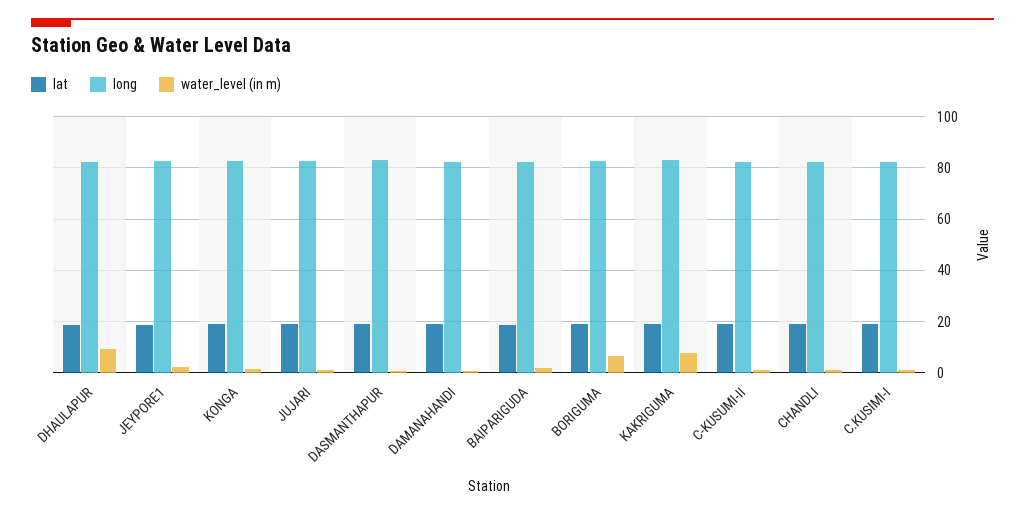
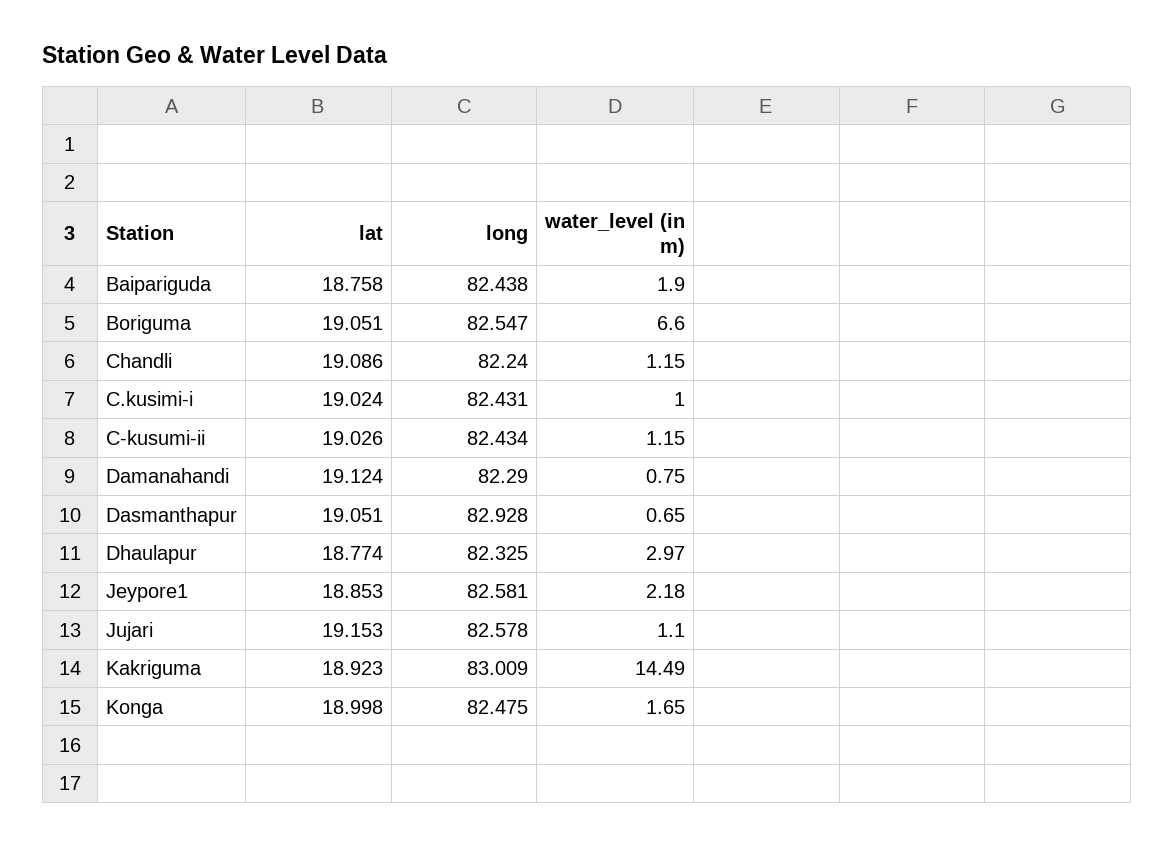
  {
    "lat": {
      "DHAULAPUR": 18.774,
      "JEYPORE1": 18.853,
      "KONGA": 18.998,
      "JUJARI": 19.153,
      "DASMANTHAPUR": 19.051,
      "DAMANAHANDI": 19.124,
      "BAIPARIGUDA": 18.758,
      "BORIGUMA": 19.051,
      "KAKRIGUMA": 18.923,
      "C-KUSUMI-II": 19.026,
      "CHANDLI": 19.086,
      "C.KUSIMI-I": 19.024
    },
    "long": {
      "DHAULAPUR": 82.325,
      "JEYPORE1": 82.581,
      "KONGA": 82.475,
      "JUJARI": 82.578,
      "DASMANTHAPUR": 82.928,
      "DAMANAHANDI": 82.29,
      "BAIPARIGUDA": 82.438,
      "BORIGUMA": 82.547,
      "KAKRIGUMA": 83.009,
      "C-KUSUMI-II": 82.434,
      "CHANDLI": 82.24,
      "C.KUSIMI-I": 82.431
    },
    "water_level (in m)": {
-     "DHAULAPUR": 10,
+     "DHAULAPUR": 2.97,
      "JEYPORE1": 2.18,
      "KONGA": 1.65,
      "JUJARI": 1.1,
      "DASMANTHAPUR": 0.65,
      "DAMANAHANDI": 0.75,
      "BAIPARIGUDA": 1.9,
      "BORIGUMA": 6.6,
-     "KAKRIGUMA": 7.5,
+     "KAKRIGUMA": 14.49,
      "C-KUSUMI-II": 1.15,
      "CHANDLI": 1.15,
      "C.KUSIMI-I": 1
    }
  }

